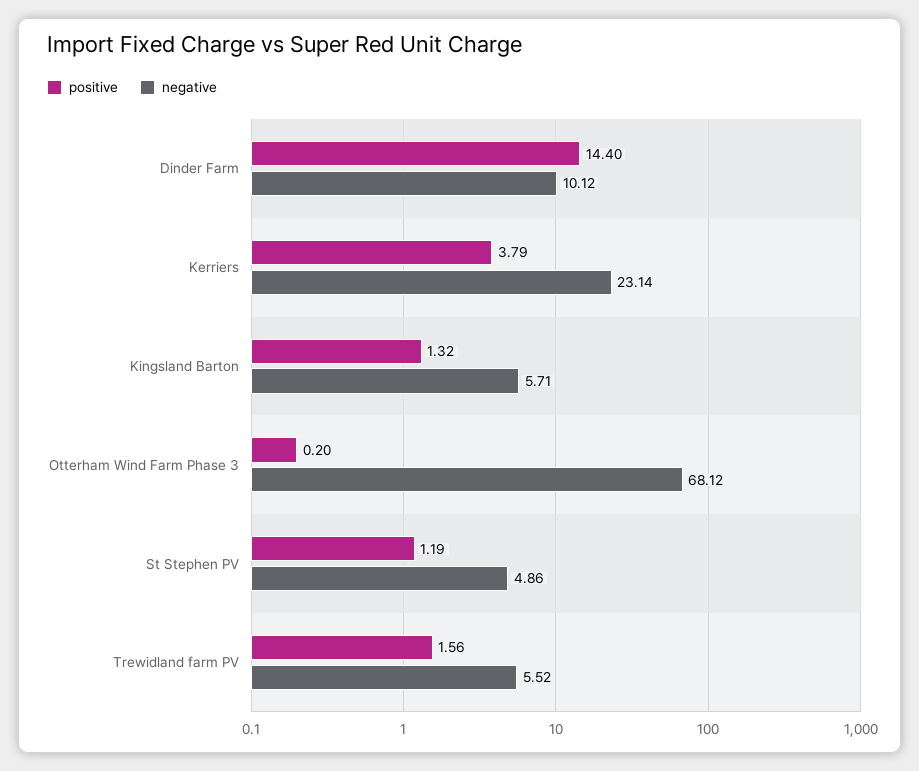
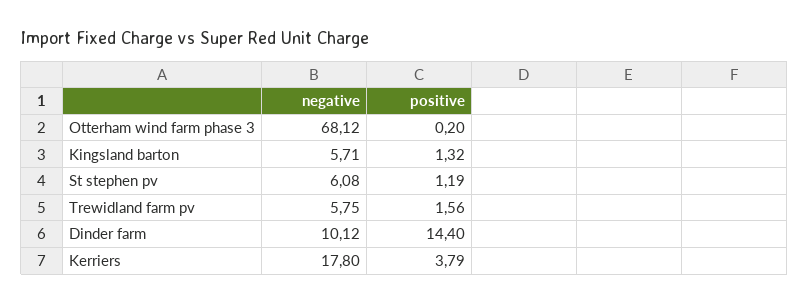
  {
    "positive": {
      "Dinder Farm": 14.4,
      "Kerriers": 3.79,
      "Kingsland Barton": 1.32,
      "Otterham Wind Farm Phase 3": 0.2,
      "St Stephen PV": 1.19,
      "Trewidland farm PV": 1.56
    },
    "negative": {
      "Dinder Farm": 10.12,
-     "Kerriers": 23.14,
+     "Kerriers": 17.8,
      "Kingsland Barton": 5.71,
      "Otterham Wind Farm Phase 3": 68.12,
-     "St Stephen PV": 4.86,
+     "St Stephen PV": 6.08,
-     "Trewidland farm PV": 5.52
+     "Trewidland farm PV": 5.75
    }
  }

